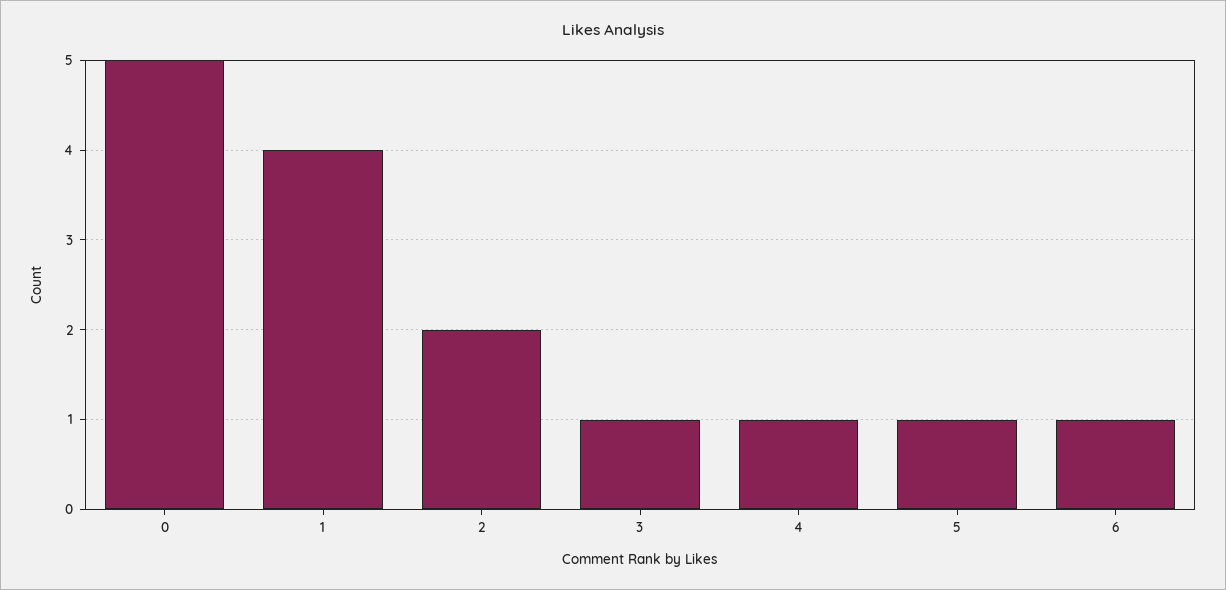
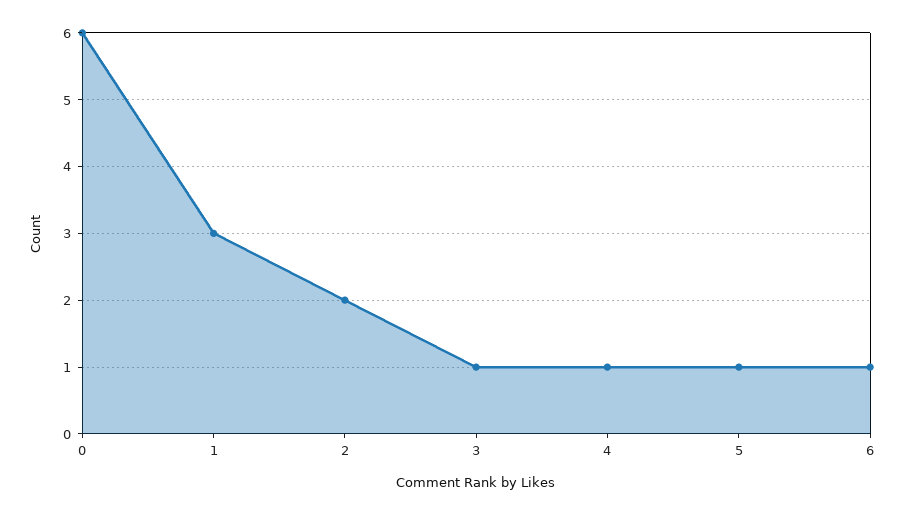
  {
-   "0": 5,
+   "0": 6,
-   "1": 4,
+   "1": 3,
    "2": 2,
    "3": 1,
    "4": 1,
    "5": 1,
    "6": 1
  }

